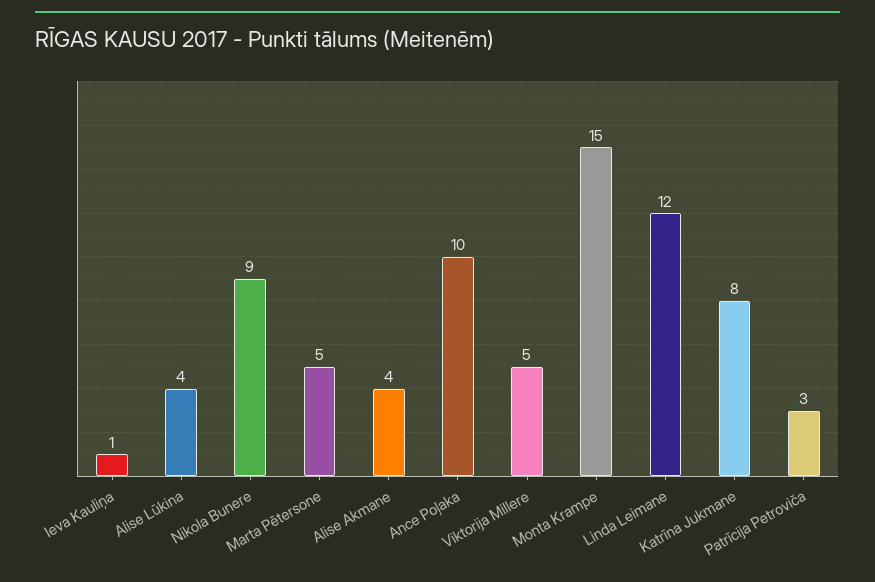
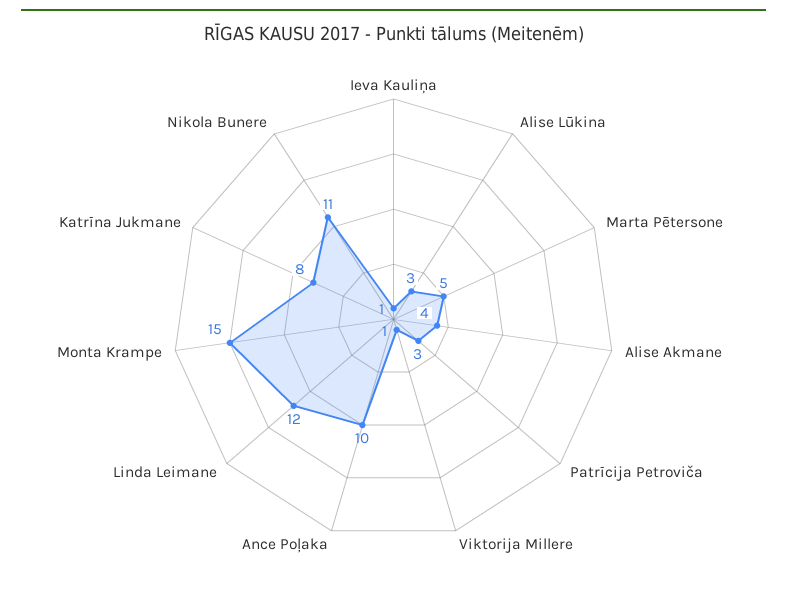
  {
    "Ieva Kauliņa": 1,
-   "Alise Lūkina": 4,
+   "Alise Lūkina": 3,
-   "Nikola Bunere": 9,
+   "Nikola Bunere": 11,
    "Marta Pētersone": 5,
    "Alise Akmane": 4,
    "Ance Poļaka": 10,
-   "Viktorija Millere": 5,
+   "Viktorija Millere": 1,
    "Monta Krampe": 15,
    "Linda Leimane": 12,
    "Katrīna Jukmane": 8,
    "Patrīcija Petroviča": 3
  }

